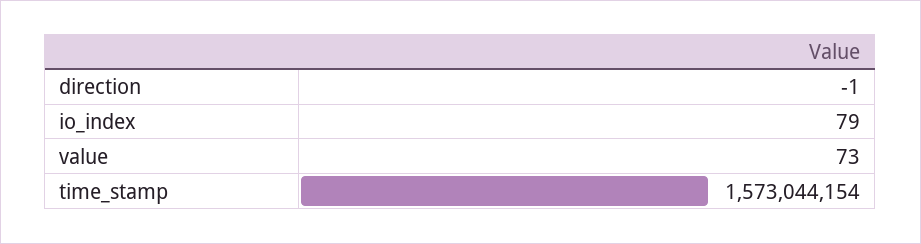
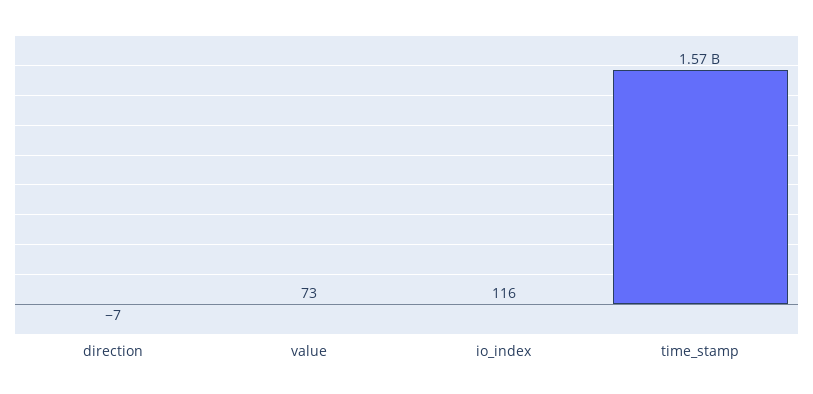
  {
-   "direction": -1,
+   "direction": -7,
-   "io_index": 79,
+   "io_index": 116,
    "value": 73,
    "time_stamp": 1573044154
  }

